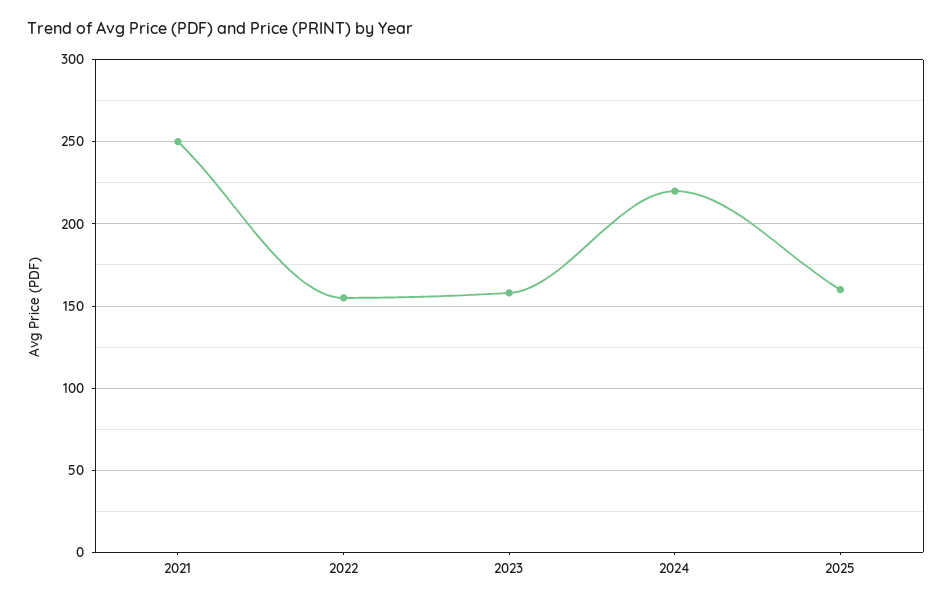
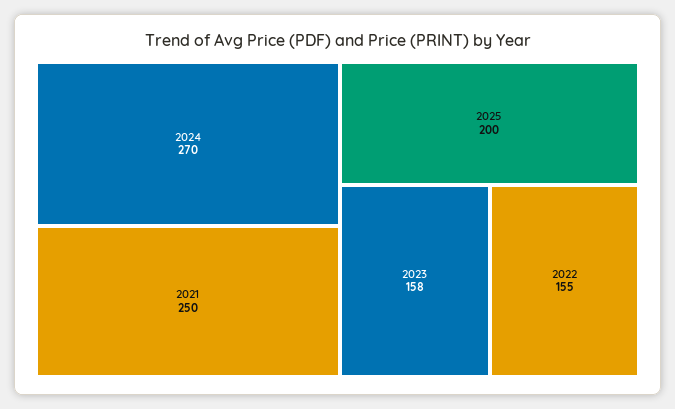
  {
    "2021": 250,
    "2022": 155,
    "2023": 158,
-   "2024": 220,
+   "2024": 270,
-   "2025": 160
+   "2025": 200
  }

